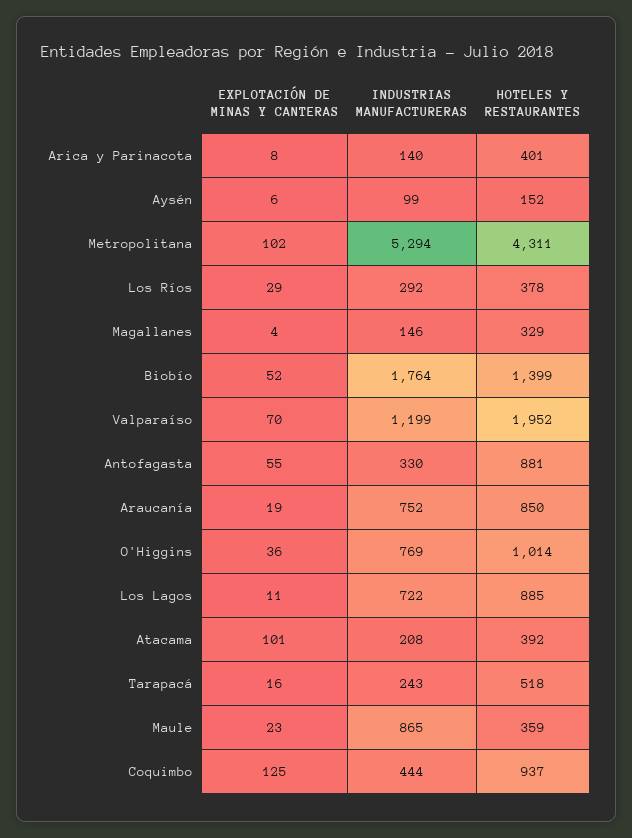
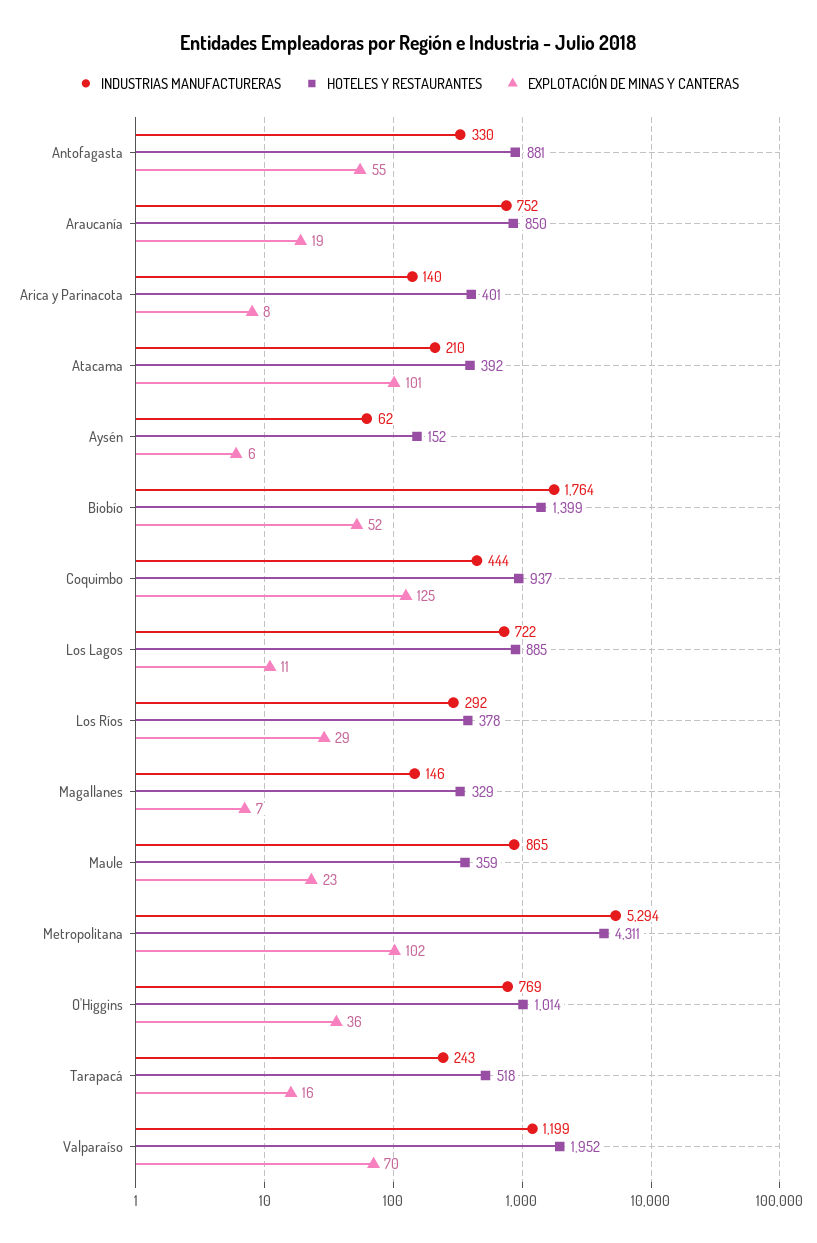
  {
    "EXPLOTACIÓN DE MINAS Y CANTERAS": {
      "Arica y Parinacota": 8,
      "Aysén": 6,
      "Metropolitana": 102,
      "Los Ríos": 29,
-     "Magallanes": 4,
+     "Magallanes": 7,
      "Biobío": 52,
      "Valparaíso": 70,
      "Antofagasta": 55,
      "Araucanía": 19,
      "O'Higgins": 36,
      "Los Lagos": 11,
      "Atacama": 101,
      "Tarapacá": 16,
      "Maule": 23,
      "Coquimbo": 125
    },
    "INDUSTRIAS MANUFACTURERAS": {
      "Arica y Parinacota": 140,
-     "Aysén": 99,
+     "Aysén": 62,
      "Metropolitana": 5294,
      "Los Ríos": 292,
      "Magallanes": 146,
      "Biobío": 1764,
      "Valparaíso": 1199,
      "Antofagasta": 330,
      "Araucanía": 752,
      "O'Higgins": 769,
      "Los Lagos": 722,
-     "Atacama": 208,
+     "Atacama": 210,
      "Tarapacá": 243,
      "Maule": 865,
      "Coquimbo": 444
    },
    "HOTELES Y RESTAURANTES": {
      "Arica y Parinacota": 401,
      "Aysén": 152,
      "Metropolitana": 4311,
      "Los Ríos": 378,
      "Magallanes": 329,
      "Biobío": 1399,
      "Valparaíso": 1952,
      "Antofagasta": 881,
      "Araucanía": 850,
      "O'Higgins": 1014,
      "Los Lagos": 885,
      "Atacama": 392,
      "Tarapacá": 518,
      "Maule": 359,
      "Coquimbo": 937
    }
  }

